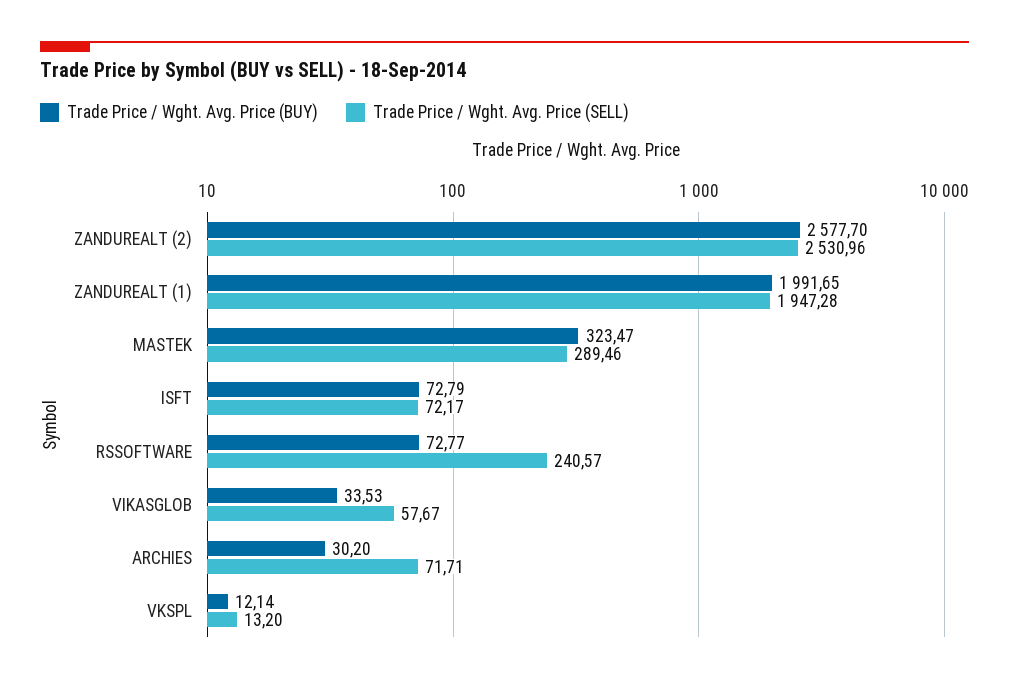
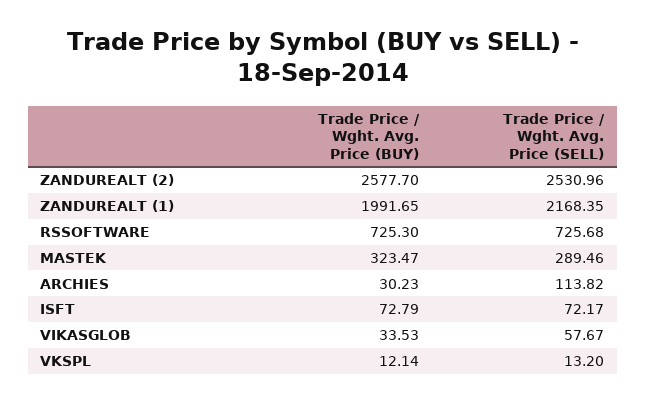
  {
    "Trade Price / Wght. Avg. Price (BUY)": {
      "ZANDUREALT (2)": 2577.7,
      "ZANDUREALT (1)": 1991.65,
      "MASTEK": 323.47,
      "ISFT": 72.79,
-     "RSSOFTWARE": 72.77,
+     "RSSOFTWARE": 725.3,
      "VIKASGLOB": 33.53,
-     "ARCHIES": 30.2,
+     "ARCHIES": 30.23,
      "VKSPL": 12.14
    },
    "Trade Price / Wght. Avg. Price (SELL)": {
      "ZANDUREALT (2)": 2530.96,
-     "ZANDUREALT (1)": 1947.28,
+     "ZANDUREALT (1)": 2168.35,
      "MASTEK": 289.46,
      "ISFT": 72.17,
-     "RSSOFTWARE": 240.57,
+     "RSSOFTWARE": 725.68,
      "VIKASGLOB": 57.67,
-     "ARCHIES": 71.71,
+     "ARCHIES": 113.82,
      "VKSPL": 13.2
    }
  }

